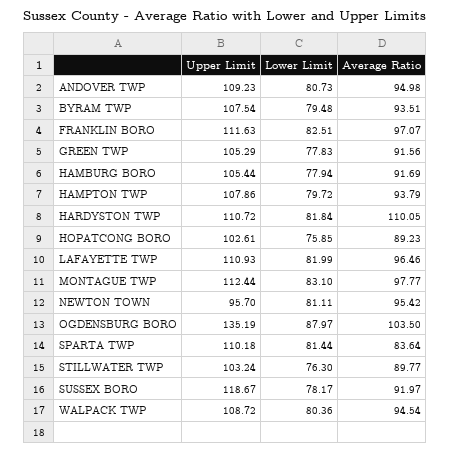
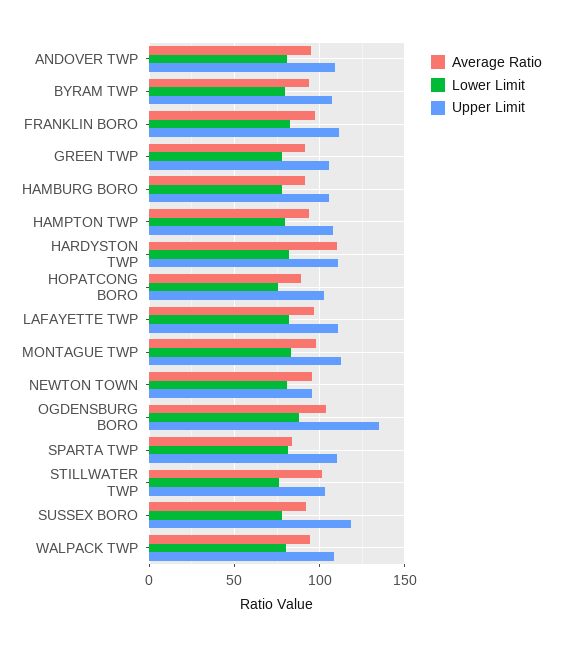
  {
    "Upper Limit": {
      "ANDOVER TWP": 109.23,
      "BYRAM TWP": 107.54,
      "FRANKLIN BORO": 111.63,
      "GREEN TWP": 105.29,
      "HAMBURG BORO": 105.44,
      "HAMPTON TWP": 107.86,
      "HARDYSTON TWP": 110.72,
      "HOPATCONG BORO": 102.61,
      "LAFAYETTE TWP": 110.93,
      "MONTAGUE TWP": 112.44,
      "NEWTON TOWN": 95.7,
      "OGDENSBURG BORO": 135.19,
      "SPARTA TWP": 110.18,
      "STILLWATER TWP": 103.24,
      "SUSSEX BORO": 118.67,
      "WALPACK TWP": 108.72
    },
    "Lower Limit": {
      "ANDOVER TWP": 80.73,
      "BYRAM TWP": 79.48,
      "FRANKLIN BORO": 82.51,
      "GREEN TWP": 77.83,
      "HAMBURG BORO": 77.94,
      "HAMPTON TWP": 79.72,
      "HARDYSTON TWP": 81.84,
      "HOPATCONG BORO": 75.85,
      "LAFAYETTE TWP": 81.99,
      "MONTAGUE TWP": 83.1,
      "NEWTON TOWN": 81.11,
      "OGDENSBURG BORO": 87.97,
      "SPARTA TWP": 81.44,
      "STILLWATER TWP": 76.3,
      "SUSSEX BORO": 78.17,
      "WALPACK TWP": 80.36
    },
    "Average Ratio": {
      "ANDOVER TWP": 94.98,
      "BYRAM TWP": 93.51,
      "FRANKLIN BORO": 97.07,
      "GREEN TWP": 91.56,
      "HAMBURG BORO": 91.69,
      "HAMPTON TWP": 93.79,
      "HARDYSTON TWP": 110.05,
      "HOPATCONG BORO": 89.23,
      "LAFAYETTE TWP": 96.46,
      "MONTAGUE TWP": 97.77,
      "NEWTON TOWN": 95.42,
      "OGDENSBURG BORO": 103.5,
      "SPARTA TWP": 83.64,
-     "STILLWATER TWP": 89.77,
+     "STILLWATER TWP": 100,
      "SUSSEX BORO": 91.97,
      "WALPACK TWP": 94.54
    }
  }

